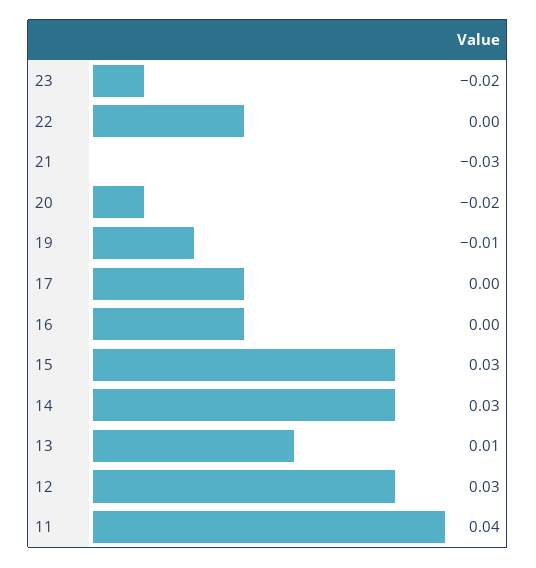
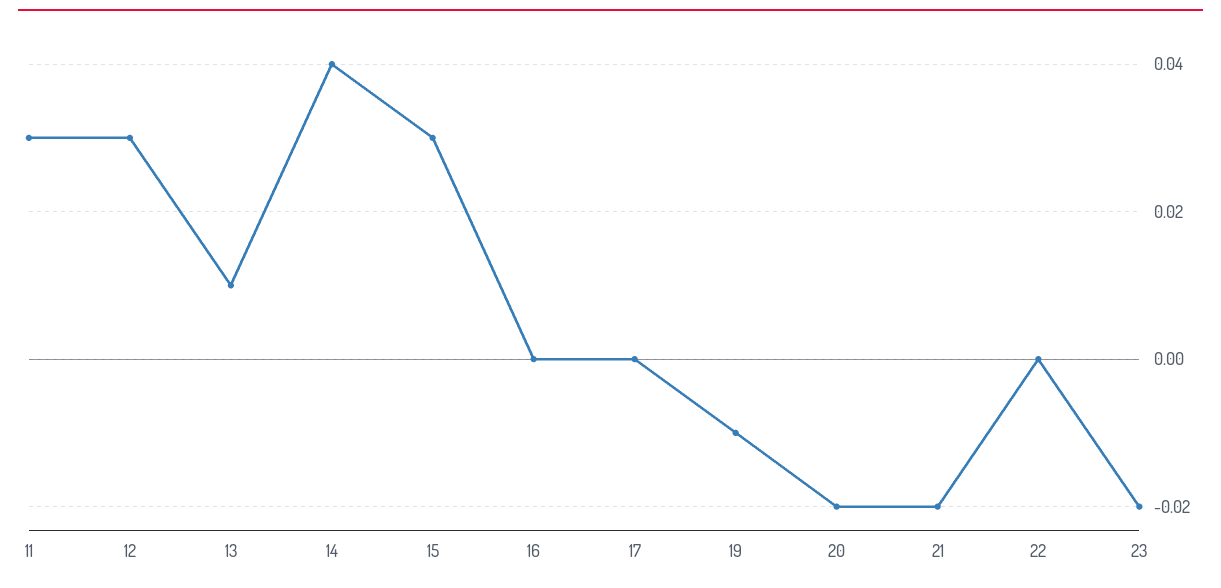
  {
    "23": -0.02,
    "22": 0,
-   "21": -0.03,
+   "21": -0.02,
    "20": -0.02,
    "19": -0.01,
    "17": 0,
    "16": 0,
    "15": 0.03,
-   "14": 0.03,
+   "14": 0.04,
    "13": 0.01,
    "12": 0.03,
-   "11": 0.04
+   "11": 0.03
  }

